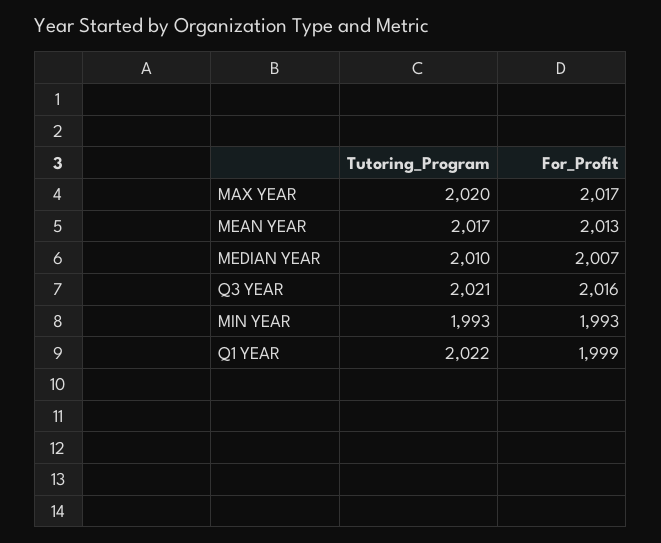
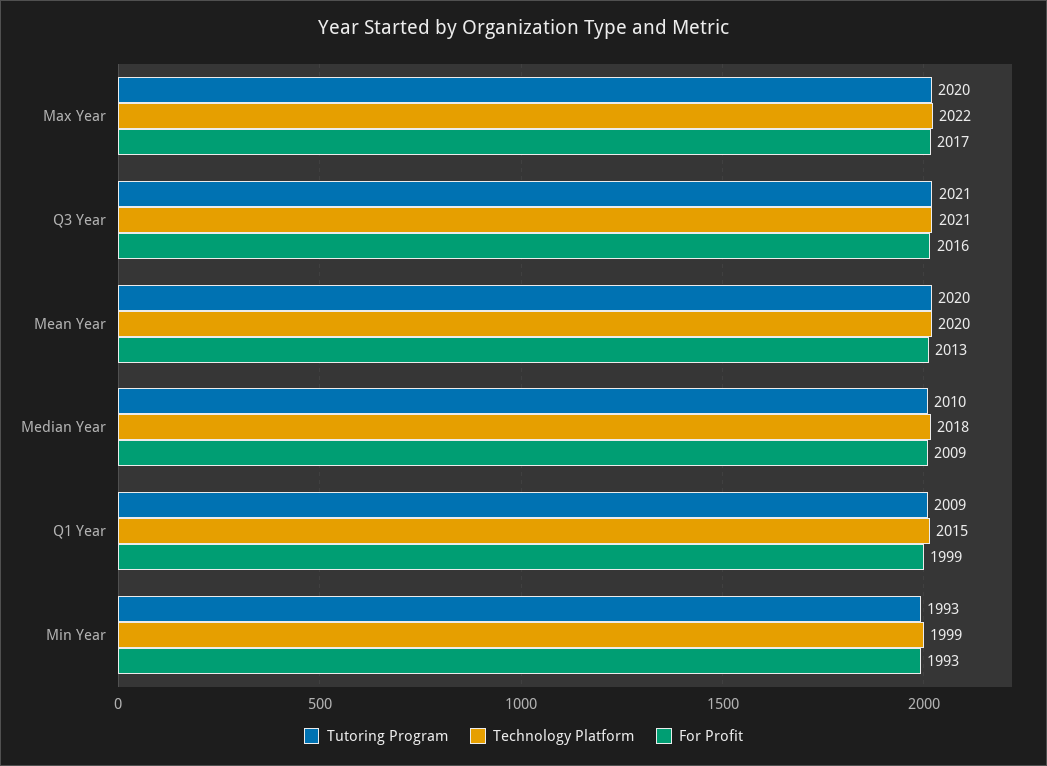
  {
    "Tutoring_Program": {
      "MAX YEAR": 2020,
-     "MEAN YEAR": 2017,
+     "MEAN YEAR": 2020,
      "MEDIAN YEAR": 2010,
      "Q3 YEAR": 2021,
      "MIN YEAR": 1993,
-     "Q1 YEAR": 2022
+     "Q1 YEAR": 2009
    },
    "For_Profit": {
      "MAX YEAR": 2017,
      "MEAN YEAR": 2013,
-     "MEDIAN YEAR": 2007,
+     "MEDIAN YEAR": 2009,
      "Q3 YEAR": 2016,
      "MIN YEAR": 1993,
      "Q1 YEAR": 1999
-   }
+   },
+   "Technology Platform": {
+     "MAX YEAR": 2022,
+     "Q3 YEAR": 2021,
+     "MEAN YEAR": 2020,
+     "MEDIAN YEAR": 2018,
+     "Q1 YEAR": 2015,
+     "MIN YEAR": 1999
+   }
  }

